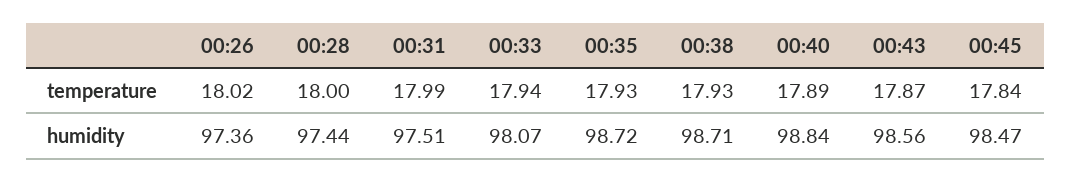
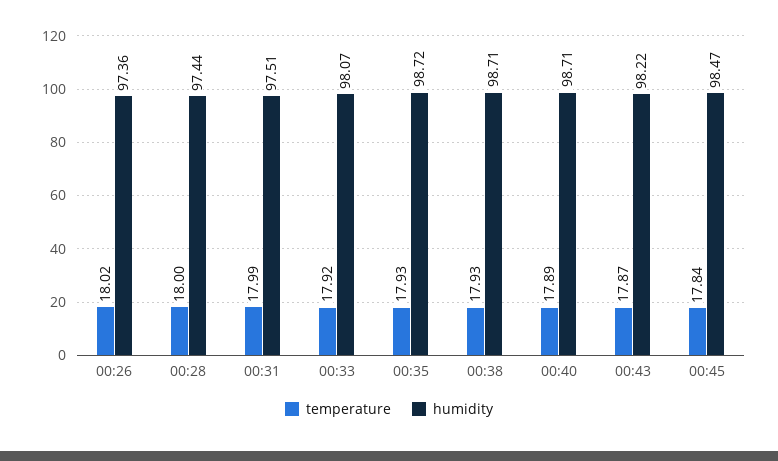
  {
    "temperature": {
      "00:26": 18.02,
      "00:28": 18,
      "00:31": 17.99,
-     "00:33": 17.94,
+     "00:33": 17.92,
      "00:35": 17.93,
      "00:38": 17.93,
      "00:40": 17.89,
      "00:43": 17.87,
      "00:45": 17.84
    },
    "humidity": {
      "00:26": 97.36,
      "00:28": 97.44,
      "00:31": 97.51,
      "00:33": 98.07,
      "00:35": 98.72,
      "00:38": 98.71,
-     "00:40": 98.84,
+     "00:40": 98.71,
-     "00:43": 98.56,
+     "00:43": 98.22,
      "00:45": 98.47
    }
  }

